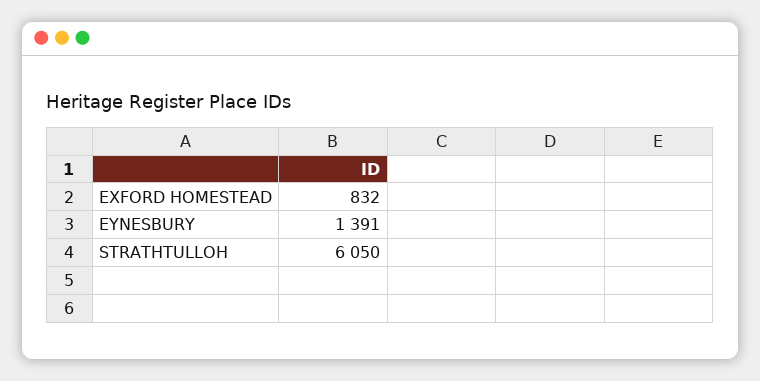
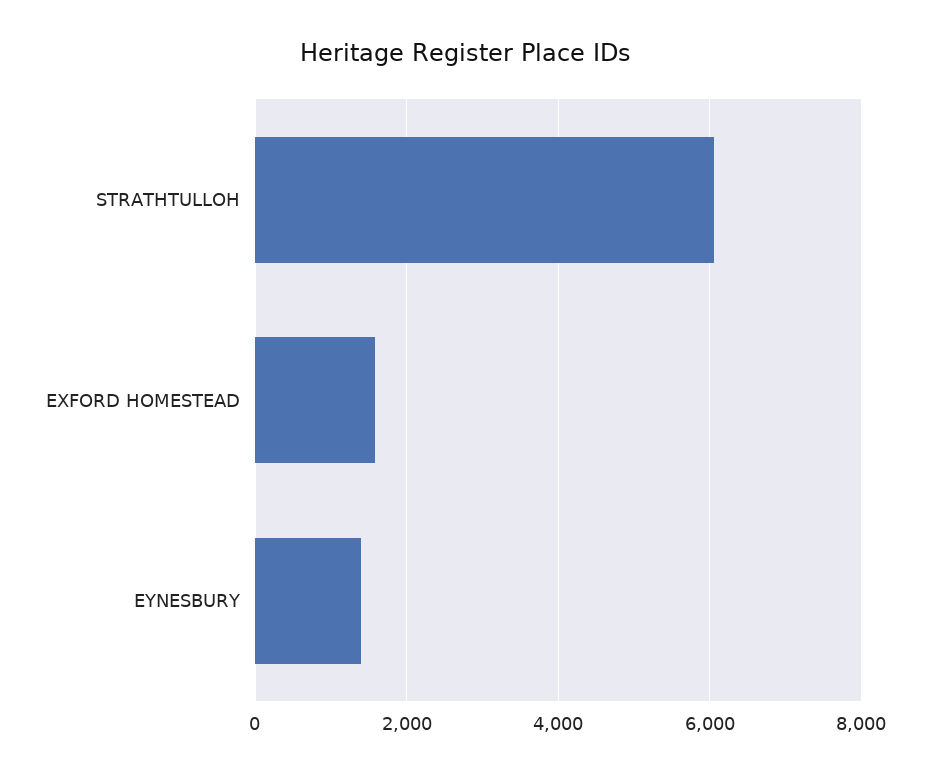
  {
-   "EXFORD HOMESTEAD": 832,
+   "EXFORD HOMESTEAD": 1600,
    "EYNESBURY": 1391,
    "STRATHTULLOH": 6050
  }

